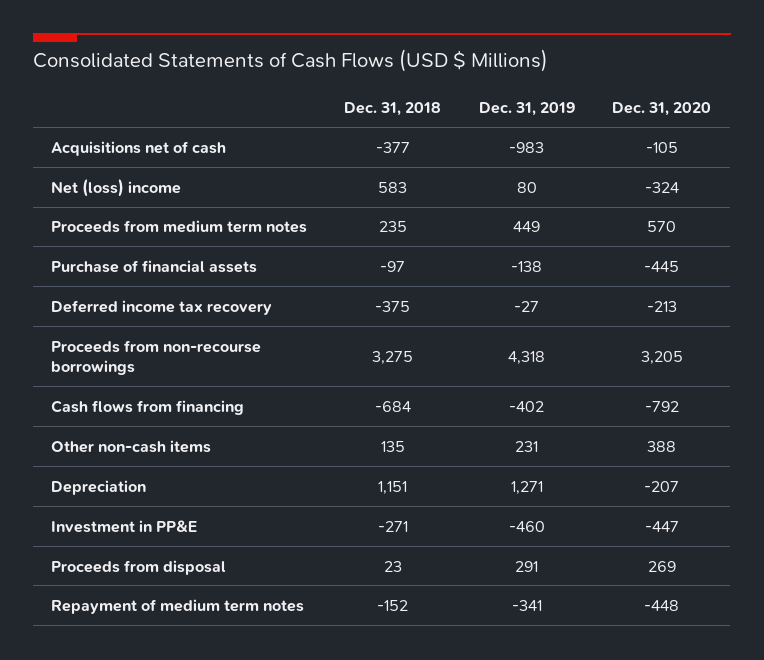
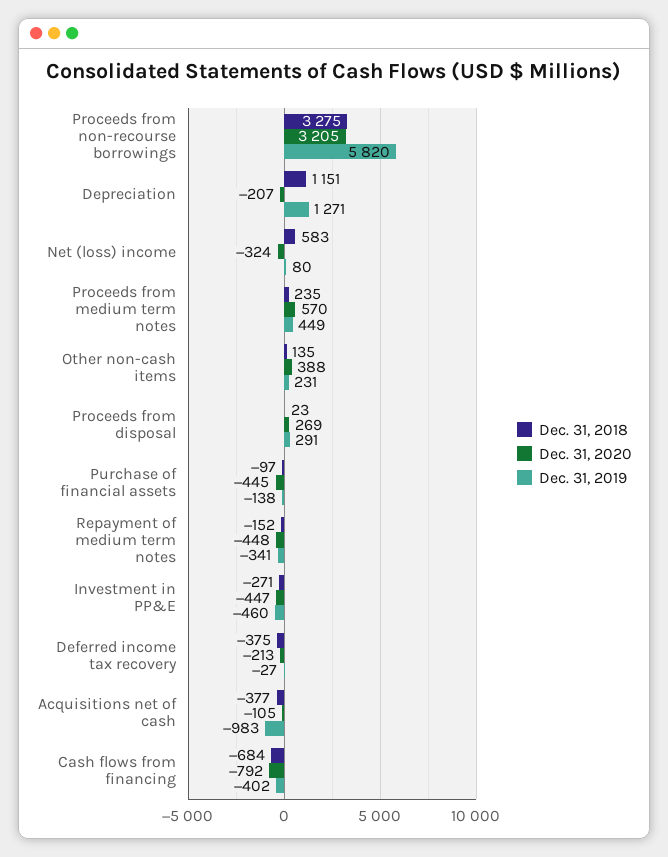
  {
    "Dec. 31, 2018": {
      "Acquisitions net of cash": -377,
      "Net (loss) income": 583,
      "Proceeds from medium term notes": 235,
      "Purchase of financial assets": -97,
      "Deferred income tax recovery": -375,
      "Proceeds from non-recourse borrowings": 3275,
      "Cash flows from financing": -684,
      "Other non-cash items": 135,
      "Depreciation": 1151,
      "Investment in PP&E": -271,
      "Proceeds from disposal": 23,
      "Repayment of medium term notes": -152
    },
    "Dec. 31, 2019": {
      "Acquisitions net of cash": -983,
      "Net (loss) income": 80,
      "Proceeds from medium term notes": 449,
      "Purchase of financial assets": -138,
      "Deferred income tax recovery": -27,
-     "Proceeds from non-recourse borrowings": 4318,
+     "Proceeds from non-recourse borrowings": 5820,
      "Cash flows from financing": -402,
      "Other non-cash items": 231,
      "Depreciation": 1271,
      "Investment in PP&E": -460,
      "Proceeds from disposal": 291,
      "Repayment of medium term notes": -341
    },
    "Dec. 31, 2020": {
      "Acquisitions net of cash": -105,
      "Net (loss) income": -324,
      "Proceeds from medium term notes": 570,
      "Purchase of financial assets": -445,
      "Deferred income tax recovery": -213,
      "Proceeds from non-recourse borrowings": 3205,
      "Cash flows from financing": -792,
      "Other non-cash items": 388,
      "Depreciation": -207,
      "Investment in PP&E": -447,
      "Proceeds from disposal": 269,
      "Repayment of medium term notes": -448
    }
  }

